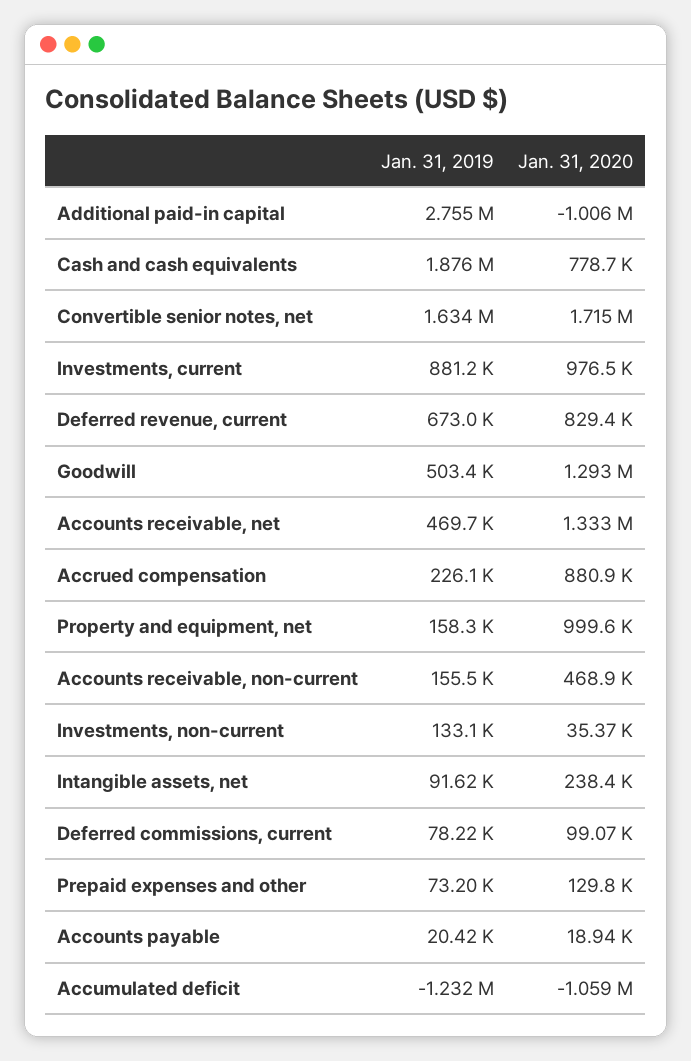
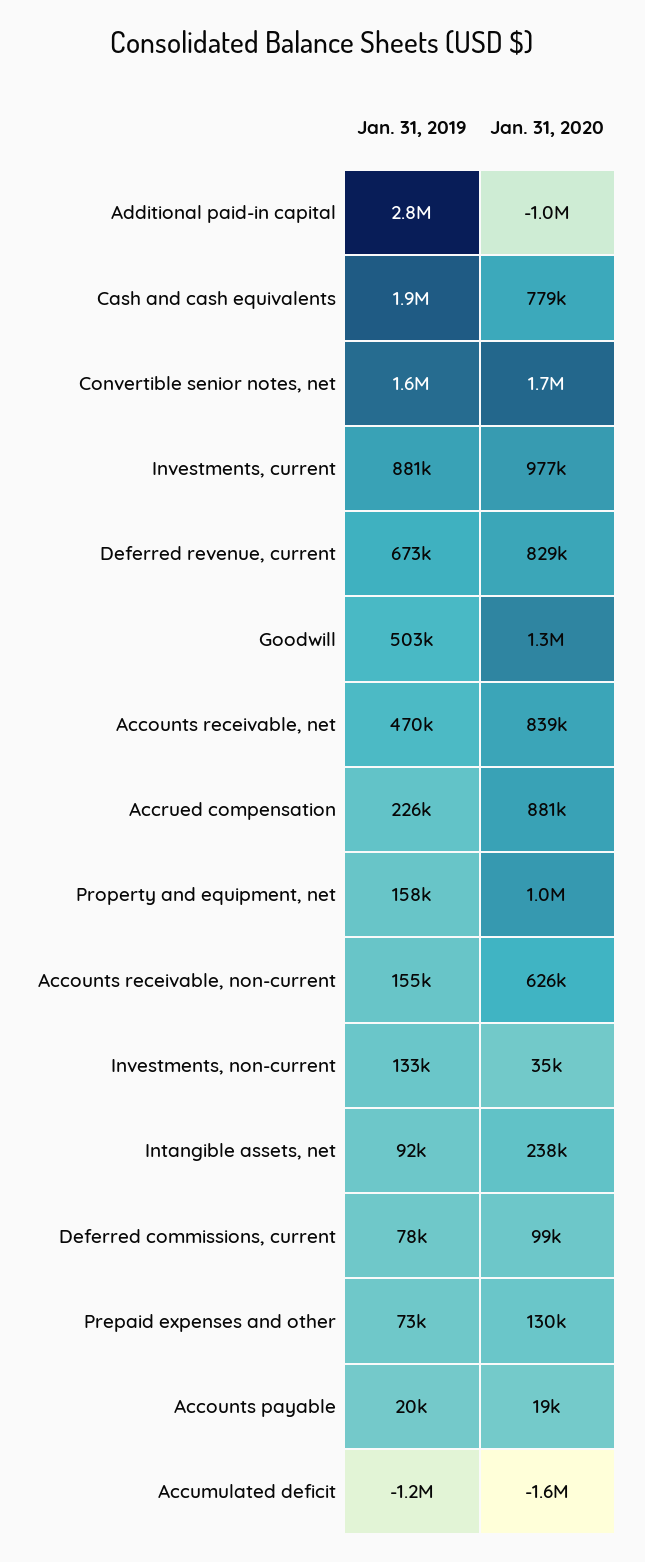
  {
    "Jan. 31, 2019": {
      "Additional paid-in capital": 2755000,
      "Cash and cash equivalents": 1876000,
      "Convertible senior notes, net": 1634000,
      "Investments, current": 881200,
      "Deferred revenue, current": 673000,
      "Goodwill": 503400,
      "Accounts receivable, net": 469700,
      "Accrued compensation": 226100,
      "Property and equipment, net": 158300,
      "Accounts receivable, non-current": 155500,
      "Investments, non-current": 133100,
      "Intangible assets, net": 91620,
      "Deferred commissions, current": 78220,
      "Prepaid expenses and other": 73200,
      "Accounts payable": 20420,
      "Accumulated deficit": -1232000
    },
    "Jan. 31, 2020": {
      "Additional paid-in capital": -1006000,
      "Cash and cash equivalents": 778700,
      "Convertible senior notes, net": 1715000,
      "Investments, current": 976500,
      "Deferred revenue, current": 829400,
      "Goodwill": 1293000,
-     "Accounts receivable, net": 1333000,
+     "Accounts receivable, net": 839000,
      "Accrued compensation": 880900,
      "Property and equipment, net": 999600,
-     "Accounts receivable, non-current": 468900,
+     "Accounts receivable, non-current": 626000,
      "Investments, non-current": 35370,
      "Intangible assets, net": 238400,
      "Deferred commissions, current": 99070,
      "Prepaid expenses and other": 129800,
      "Accounts payable": 18940,
-     "Accumulated deficit": -1059000
+     "Accumulated deficit": -1600000
    }
  }

